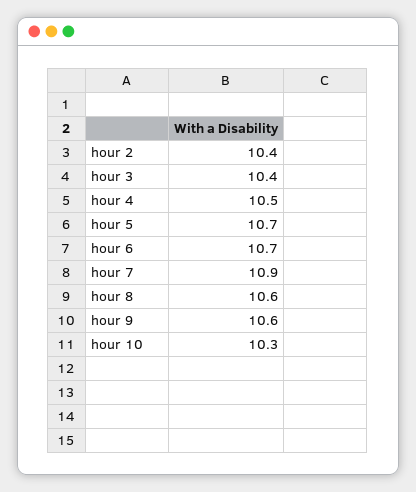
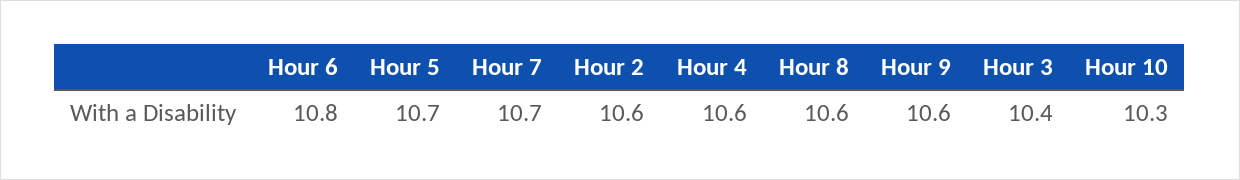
  {
-   "hour 2": 10.4,
+   "hour 2": 10.6,
    "hour 3": 10.4,
-   "hour 4": 10.5,
+   "hour 4": 10.6,
    "hour 5": 10.7,
-   "hour 6": 10.7,
+   "hour 6": 10.8,
-   "hour 7": 10.9,
+   "hour 7": 10.7,
    "hour 8": 10.6,
    "hour 9": 10.6,
    "hour 10": 10.3
  }

